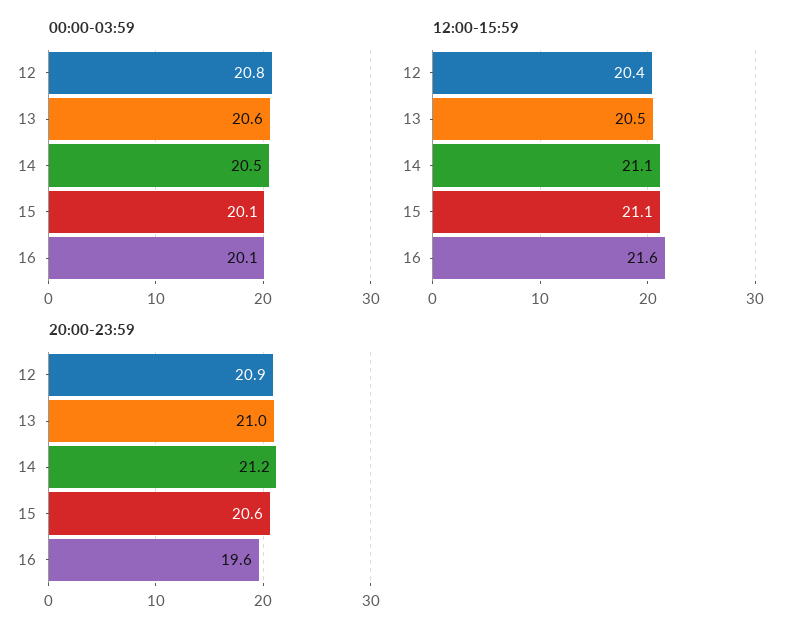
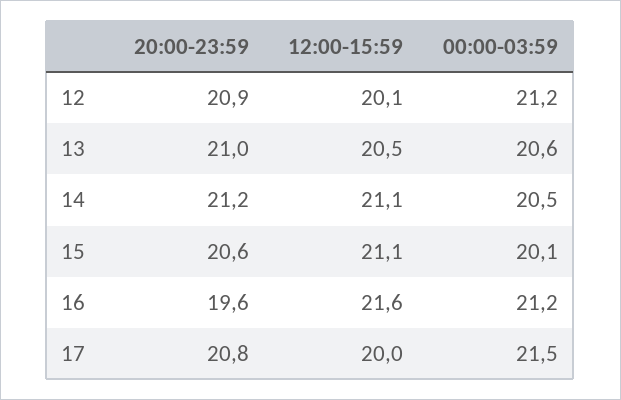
  {
    "00:00-03:59": {
-     "12": 20.8,
+     "12": 21.2,
      "13": 20.6,
      "14": 20.5,
      "15": 20.1,
-     "16": 20.1
+     "16": 21.2,
+     "17": 21.5
    },
    "12:00-15:59": {
-     "12": 20.4,
+     "12": 20.1,
      "13": 20.5,
      "14": 21.1,
      "15": 21.1,
-     "16": 21.6
+     "16": 21.6,
+     "17": 20
    },
    "20:00-23:59": {
      "12": 20.9,
      "13": 21,
      "14": 21.2,
      "15": 20.6,
-     "16": 19.6
+     "16": 19.6,
+     "17": 20.8
    }
  }

